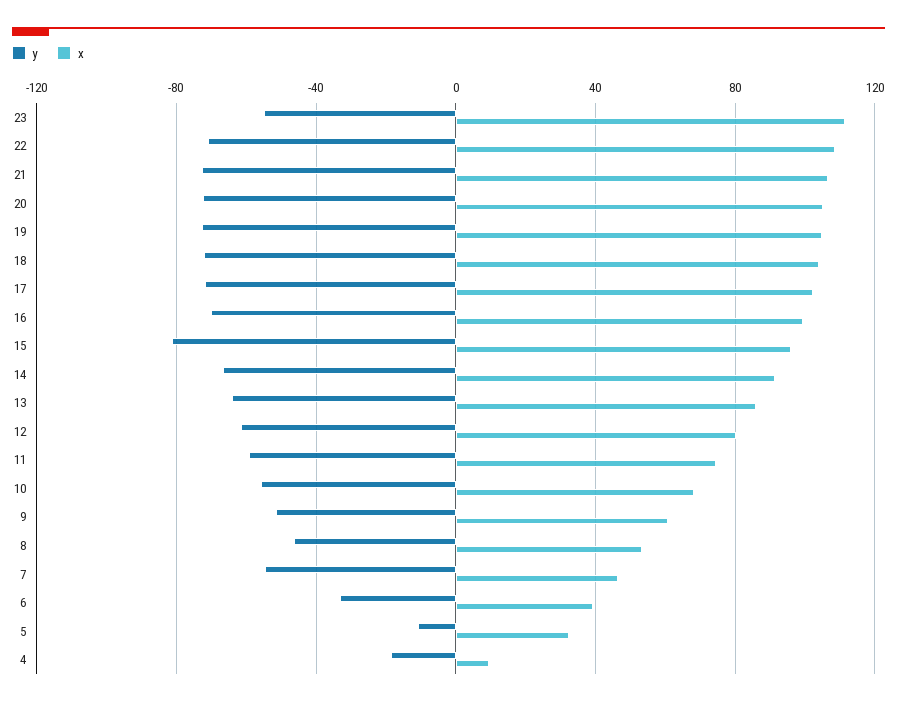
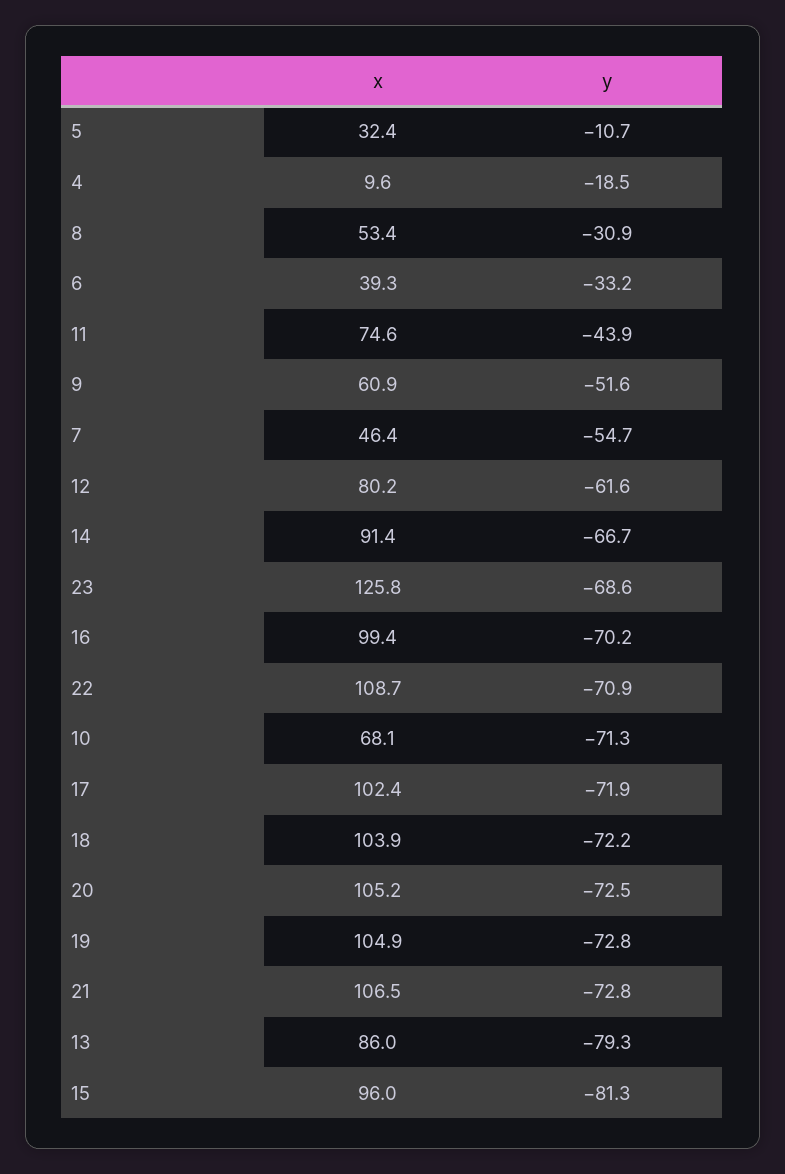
  {
    "y": {
-     "23": -55,
+     "23": -68.6,
      "22": -70.9,
      "21": -72.8,
      "20": -72.5,
      "19": -72.8,
      "18": -72.2,
      "17": -71.9,
      "16": -70.2,
      "15": -81.3,
      "14": -66.7,
-     "13": -65,
+     "13": -79.3,
      "12": -61.6,
-     "11": -60,
+     "11": -43.9,
-     "10": -55,
+     "10": -71.3,
      "9": -51.6,
-     "8": -45,
+     "8": -30.9,
      "7": -54.7,
      "6": -33.2,
      "5": -10.7,
      "4": -18.5
    },
    "x": {
-     "23": 110,
+     "23": 125.8,
      "22": 108.7,
      "21": 106.5,
      "20": 105.2,
      "19": 104.9,
      "18": 103.9,
      "17": 102.4,
      "16": 99.4,
      "15": 96,
      "14": 91.4,
      "13": 86,
      "12": 80.2,
      "11": 74.6,
      "10": 68.1,
      "9": 60.9,
      "8": 53.4,
      "7": 46.4,
      "6": 39.3,
      "5": 32.4,
      "4": 9.6
    }
  }

